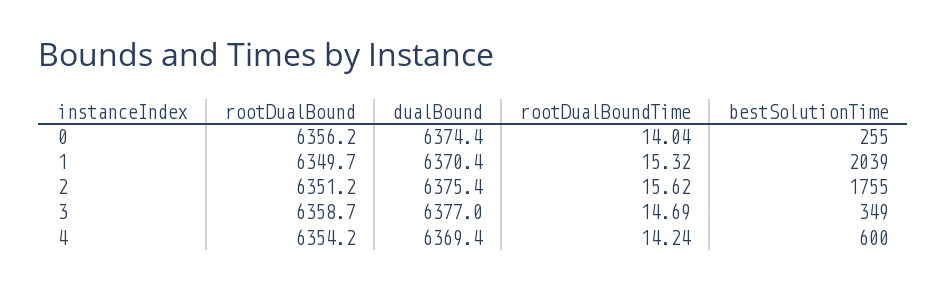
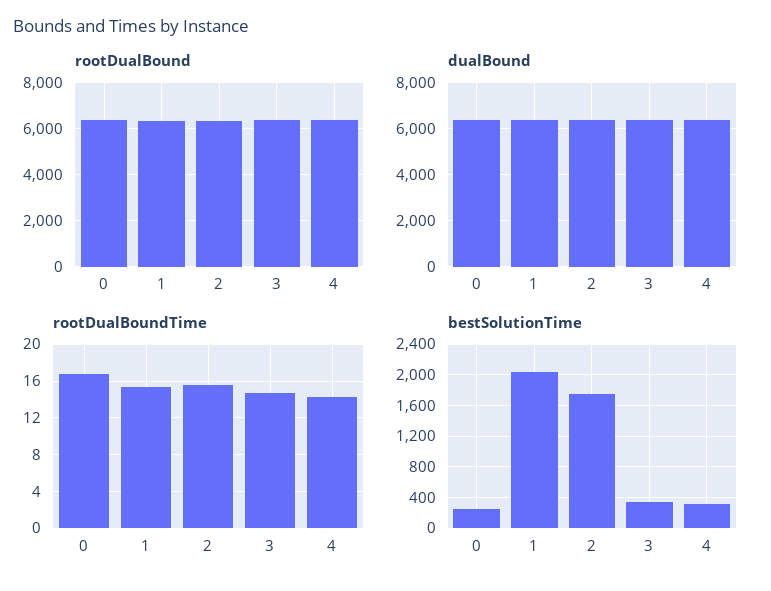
  {
    "rootDualBound": {
      "0": 6356.2,
      "1": 6349.7,
      "2": 6351.2,
      "3": 6358.7,
      "4": 6354.2
    },
    "dualBound": {
      "0": 6374.4,
      "1": 6370.4,
      "2": 6375.4,
      "3": 6377,
      "4": 6369.4
    },
    "rootDualBoundTime": {
-     "0": 14.04,
+     "0": 17,
      "1": 15.32,
      "2": 15.62,
      "3": 14.69,
      "4": 14.24
    },
    "bestSolutionTime": {
      "0": 255,
      "1": 2039,
      "2": 1755,
      "3": 349,
-     "4": 600
+     "4": 300
    }
  }

